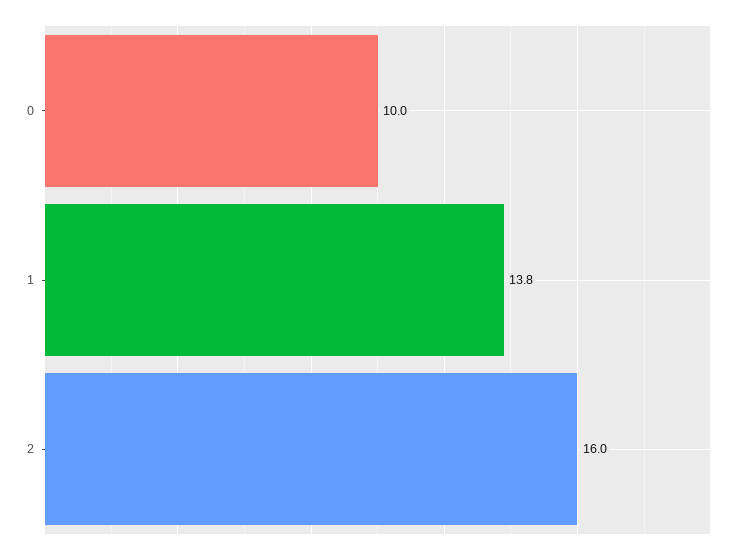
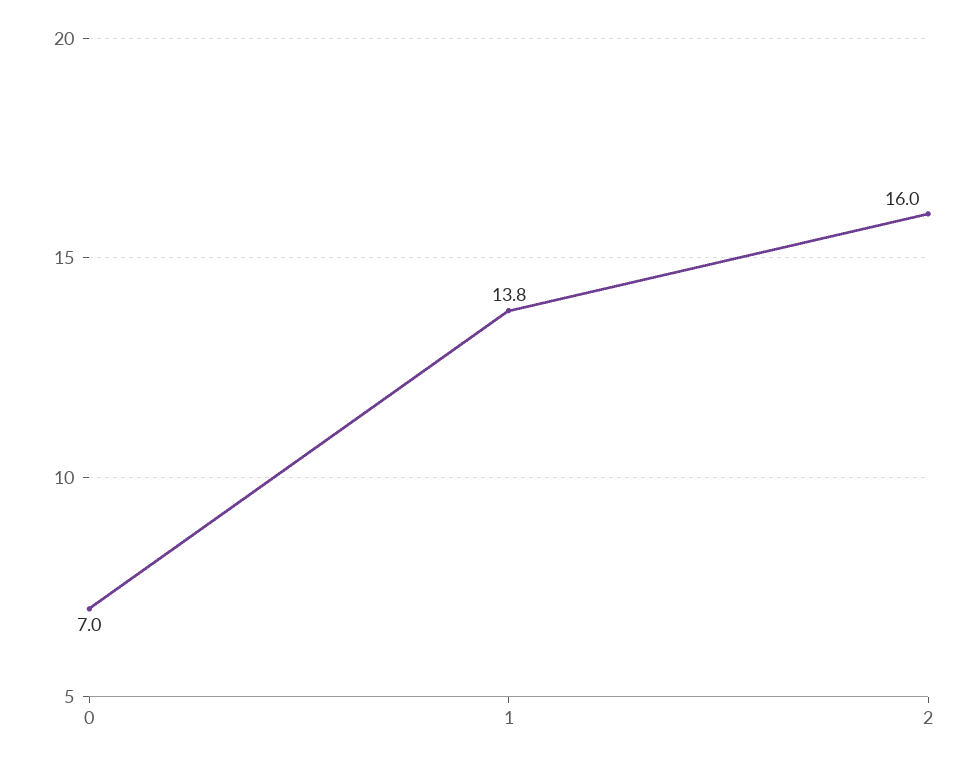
  {
-   "0": 10,
+   "0": 7,
    "1": 13.8,
    "2": 16
  }

